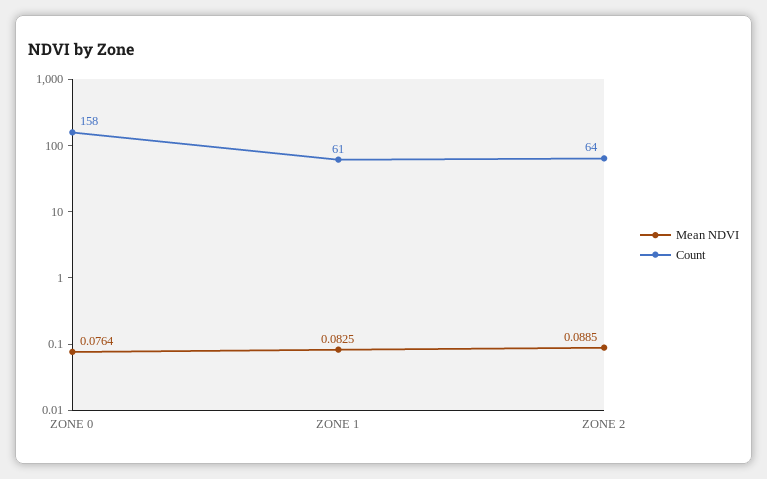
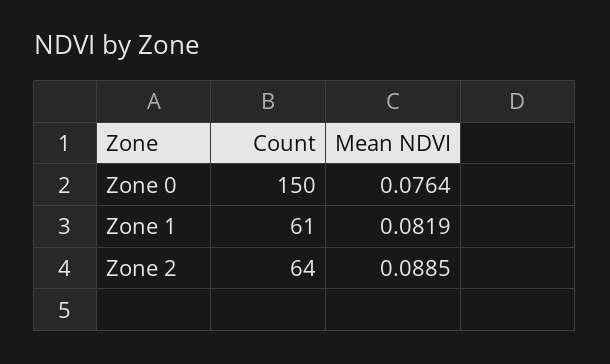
  {
    "Mean NDVI": {
      "ZONE 0": 0.0764,
-     "ZONE 1": 0.0825,
+     "ZONE 1": 0.0819,
      "ZONE 2": 0.0885
    },
    "Count": {
-     "ZONE 0": 158,
+     "ZONE 0": 150,
      "ZONE 1": 61,
      "ZONE 2": 64
    }
  }

